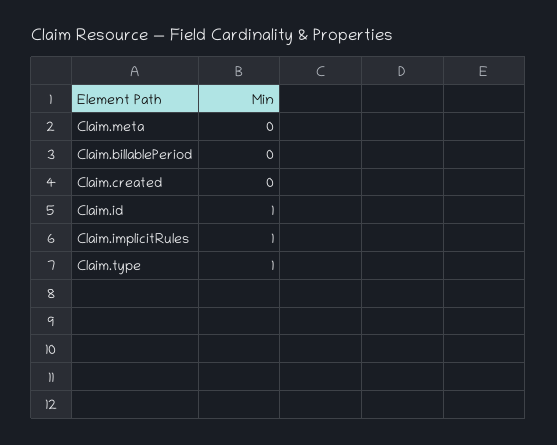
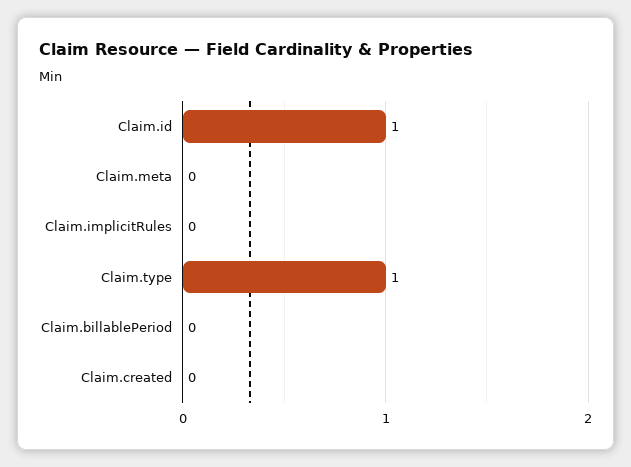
  {
    "Claim.meta": 0,
    "Claim.billablePeriod": 0,
    "Claim.created": 0,
    "Claim.id": 1,
-   "Claim.implicitRules": 1,
+   "Claim.implicitRules": 0,
    "Claim.type": 1
  }

